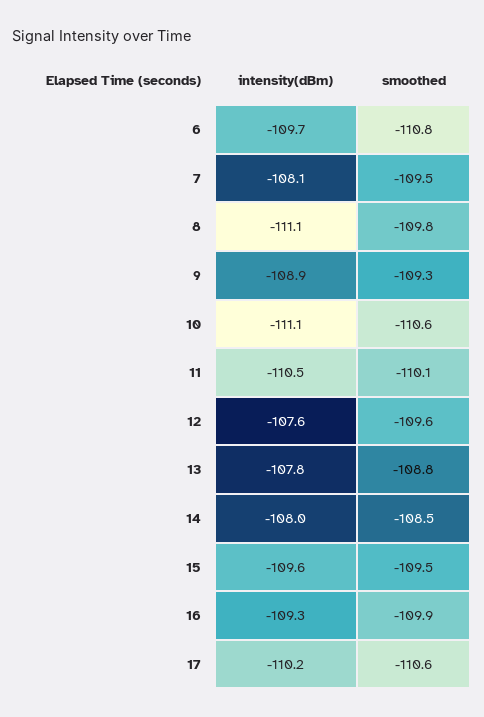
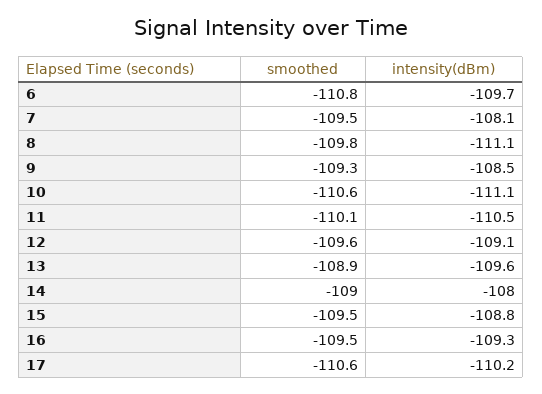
  {
    "intensity(dBm)": {
      "6": -109.7,
      "7": -108.1,
      "8": -111.1,
-     "9": -108.9,
+     "9": -108.5,
      "10": -111.1,
      "11": -110.5,
-     "12": -107.6,
+     "12": -109.1,
-     "13": -107.8,
+     "13": -109.6,
      "14": -108,
-     "15": -109.6,
+     "15": -108.8,
      "16": -109.3,
      "17": -110.2
    },
    "smoothed": {
      "6": -110.8,
      "7": -109.5,
      "8": -109.8,
      "9": -109.3,
      "10": -110.6,
      "11": -110.1,
      "12": -109.6,
-     "13": -108.8,
+     "13": -108.9,
-     "14": -108.5,
+     "14": -109,
      "15": -109.5,
-     "16": -109.9,
+     "16": -109.5,
      "17": -110.6
    }
  }

